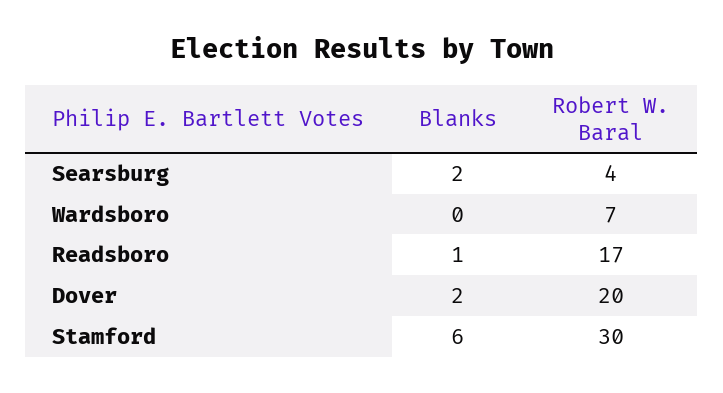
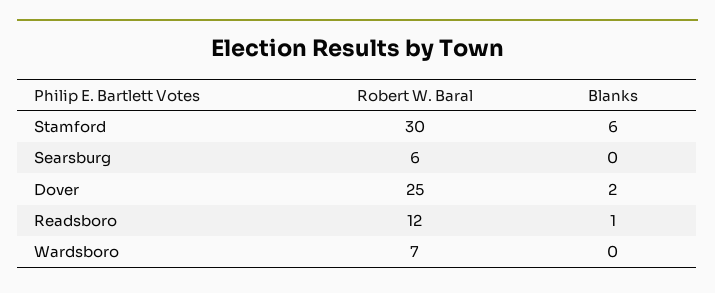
  {
    "Blanks": {
-     "Searsburg": 2,
+     "Searsburg": 0,
      "Wardsboro": 0,
      "Readsboro": 1,
      "Dover": 2,
      "Stamford": 6
    },
    "Robert W. Baral": {
-     "Searsburg": 4,
+     "Searsburg": 6,
      "Wardsboro": 7,
-     "Readsboro": 17,
+     "Readsboro": 12,
-     "Dover": 20,
+     "Dover": 25,
      "Stamford": 30
    }
  }

